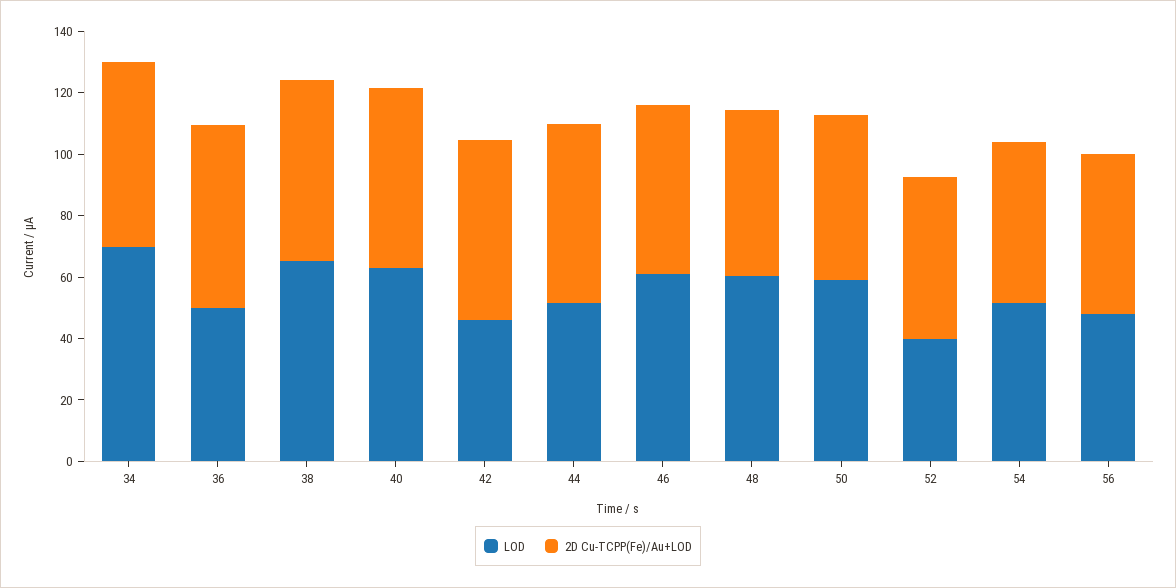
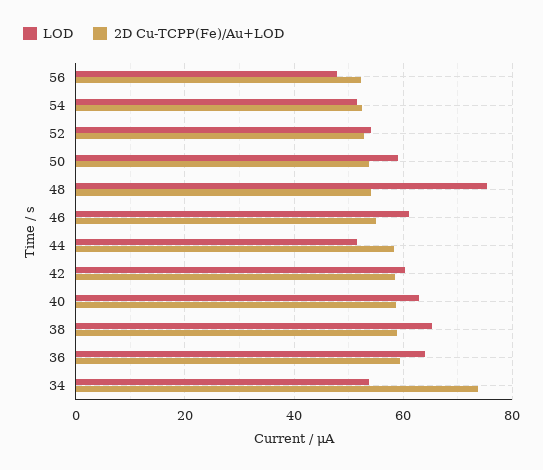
  {
    "LOD": {
-     "34": 70,
+     "34": 54,
-     "36": 50,
+     "36": 64,
      "38": 66,
      "40": 62,
-     "42": 45,
+     "42": 60,
      "44": 52,
      "46": 62,
-     "48": 60,
+     "48": 76,
      "50": 60,
-     "52": 40,
+     "52": 54,
      "54": 52,
      "56": 48
    },
    "2D Cu-TCPP(Fe)/Au+LOD": {
-     "34": 60,
+     "34": 74,
      "36": 60,
      "38": 58,
      "40": 58,
      "42": 58,
      "44": 58,
      "46": 56,
      "48": 54,
      "50": 54,
      "52": 52,
      "54": 52,
      "56": 52
    }
  }

